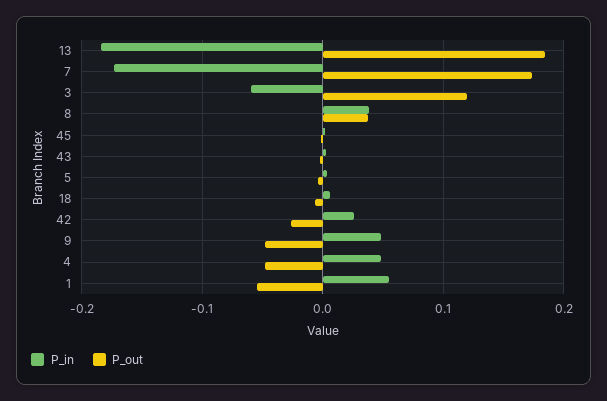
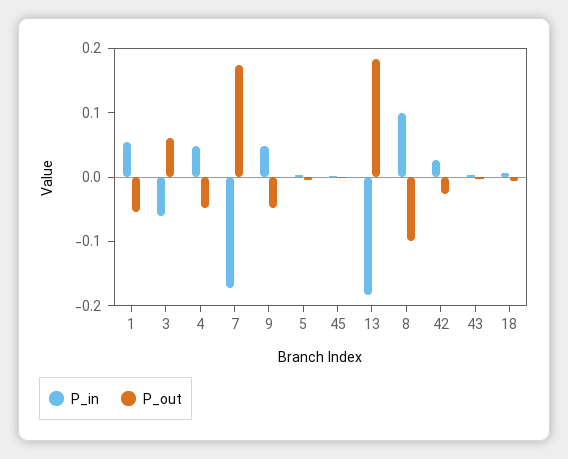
  {
    "P_in": {
      "13": -0.18,
      "7": -0.17,
      "3": -0.06,
-     "8": 0.04,
+     "8": 0.1,
      "45": 0,
      "43": 0,
      "5": 0,
      "18": 0.01,
      "42": 0.03,
      "9": 0.05,
      "4": 0.05,
      "1": 0.05
    },
    "P_out": {
      "13": 0.18,
      "7": 0.17,
-     "3": 0.12,
+     "3": 0.06,
-     "8": 0.04,
+     "8": -0.1,
      "45": 0,
      "43": 0,
      "5": 0,
      "18": -0.01,
      "42": -0.03,
      "9": -0.05,
      "4": -0.05,
      "1": -0.05
    }
  }

